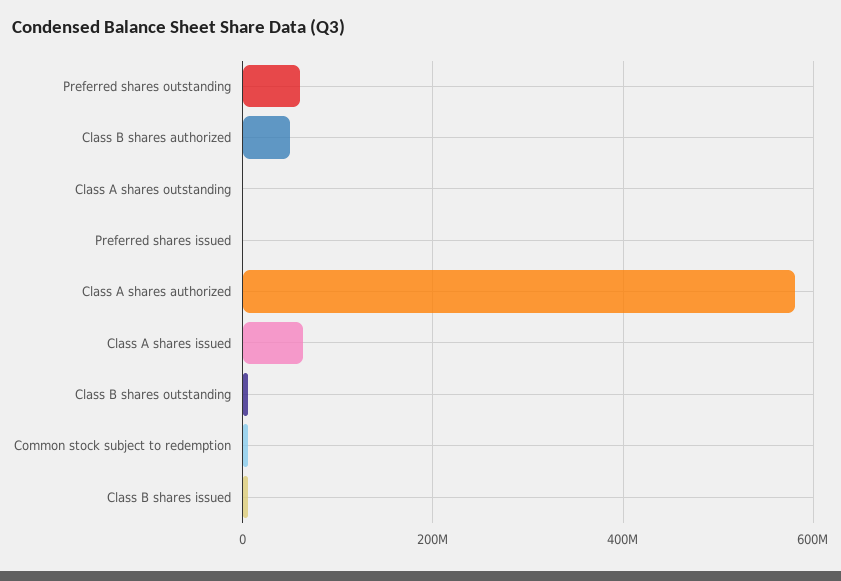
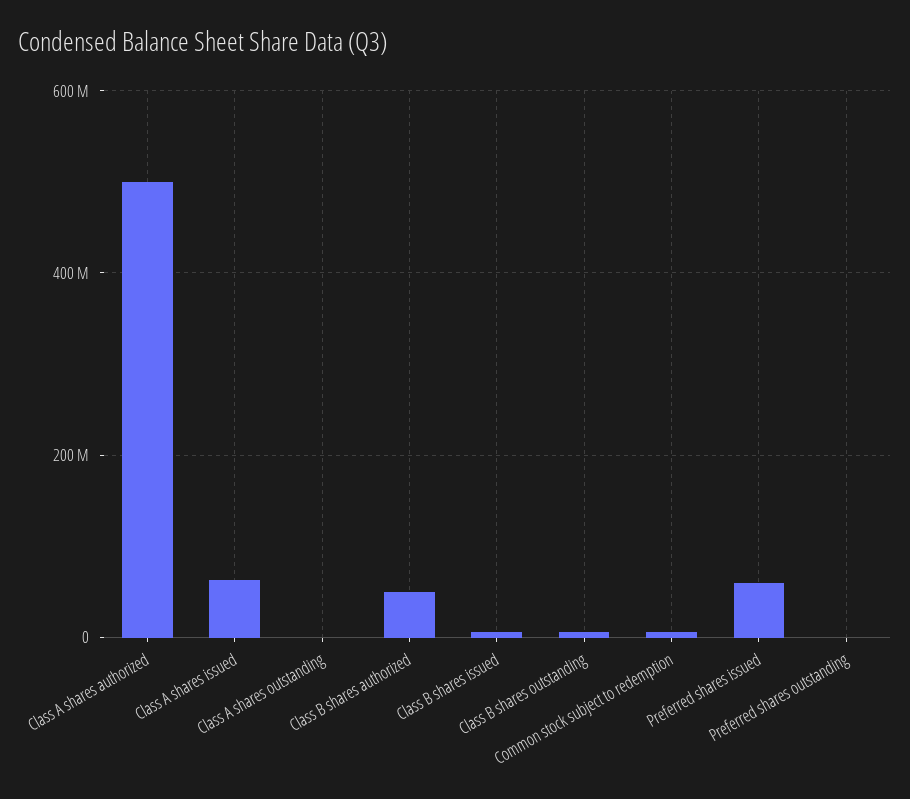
  {
-   "Preferred shares outstanding": 60000000,
+   "Preferred shares outstanding": 0,
    "Class B shares authorized": 60000000,
    "Class A shares outstanding": 0,
-   "Preferred shares issued": 0,
+   "Preferred shares issued": 60000000,
-   "Class A shares authorized": 580000000,
+   "Class A shares authorized": 500000000,
    "Class A shares issued": 60000000,
    "Class B shares outstanding": 0,
    "Common stock subject to redemption": 0,
    "Class B shares issued": 0
  }

